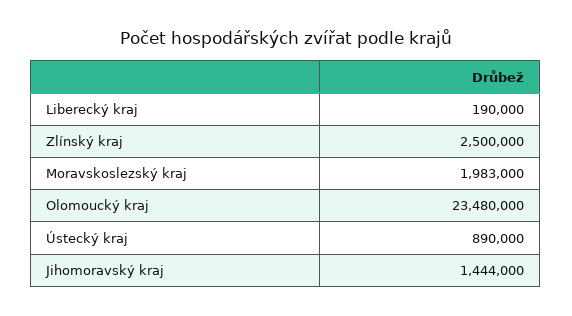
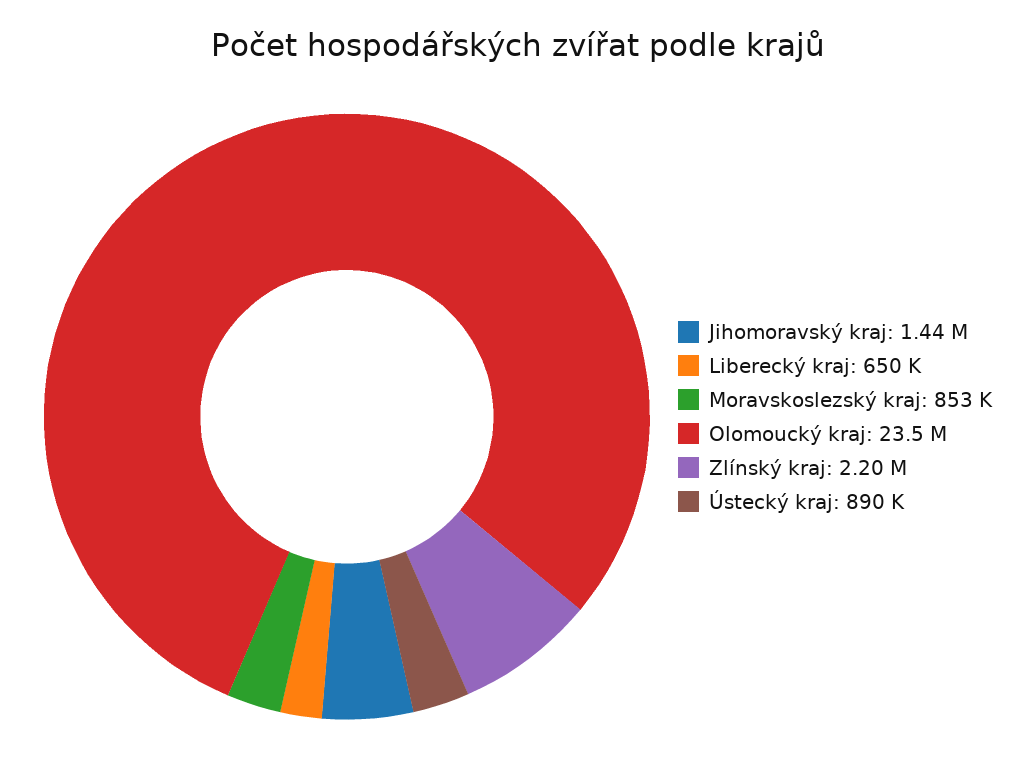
  {
-   "Liberecký kraj": 190000,
+   "Liberecký kraj": 650000,
-   "Zlínský kraj": 2500000,
+   "Zlínský kraj": 2200000,
-   "Moravskoslezský kraj": 1983000,
+   "Moravskoslezský kraj": 853000,
    "Olomoucký kraj": 23480000,
    "Ústecký kraj": 890000,
    "Jihomoravský kraj": 1444000
  }

